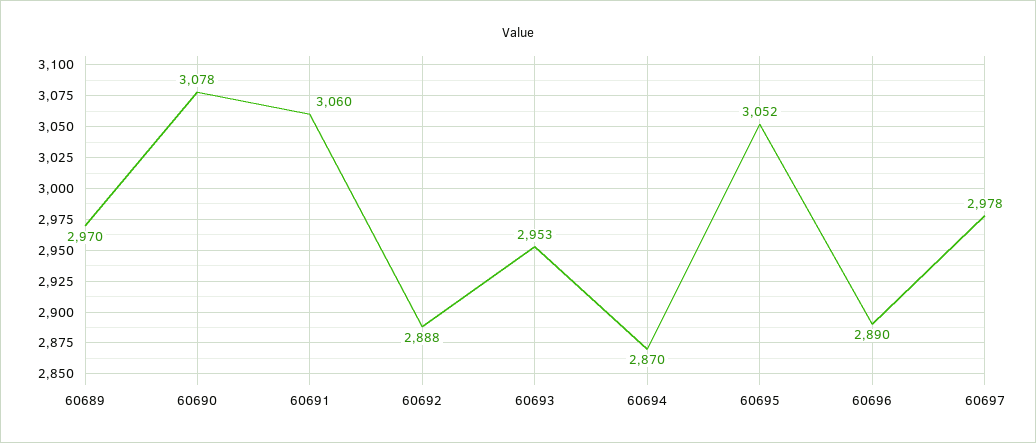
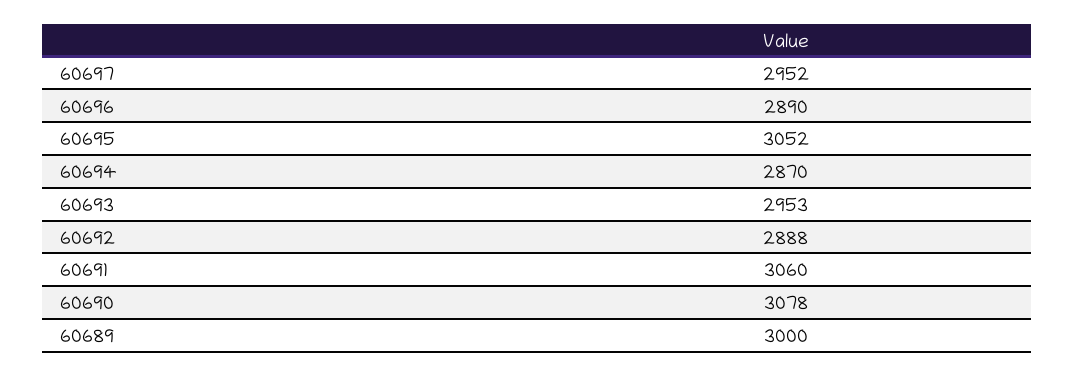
  {
-   "60689": 2970,
+   "60689": 3000,
    "60690": 3078,
    "60691": 3060,
    "60692": 2888,
    "60693": 2953,
    "60694": 2870,
    "60695": 3052,
    "60696": 2890,
-   "60697": 2978
+   "60697": 2952
  }

